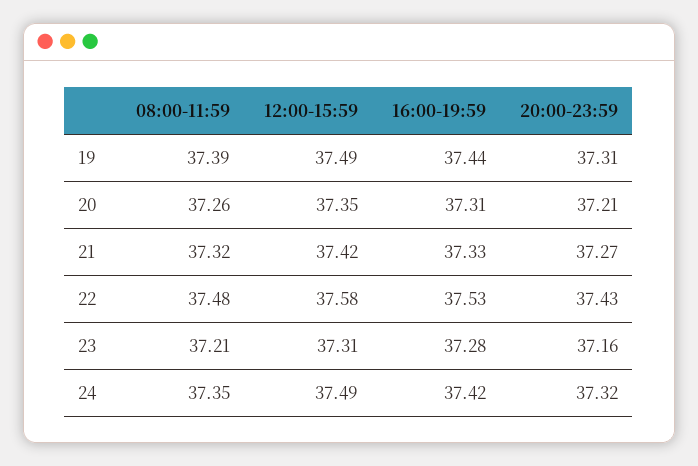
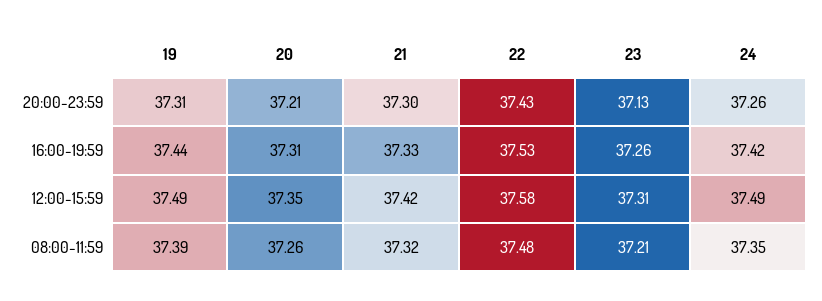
  {
    "08:00-11:59": {
      "19": 37.39,
      "20": 37.26,
      "21": 37.32,
      "22": 37.48,
      "23": 37.21,
      "24": 37.35
    },
    "12:00-15:59": {
      "19": 37.49,
      "20": 37.35,
      "21": 37.42,
      "22": 37.58,
      "23": 37.31,
      "24": 37.49
    },
    "16:00-19:59": {
      "19": 37.44,
      "20": 37.31,
      "21": 37.33,
      "22": 37.53,
-     "23": 37.28,
+     "23": 37.26,
      "24": 37.42
    },
    "20:00-23:59": {
      "19": 37.31,
      "20": 37.21,
-     "21": 37.27,
+     "21": 37.3,
      "22": 37.43,
-     "23": 37.16,
+     "23": 37.13,
-     "24": 37.32
+     "24": 37.26
    }
  }

